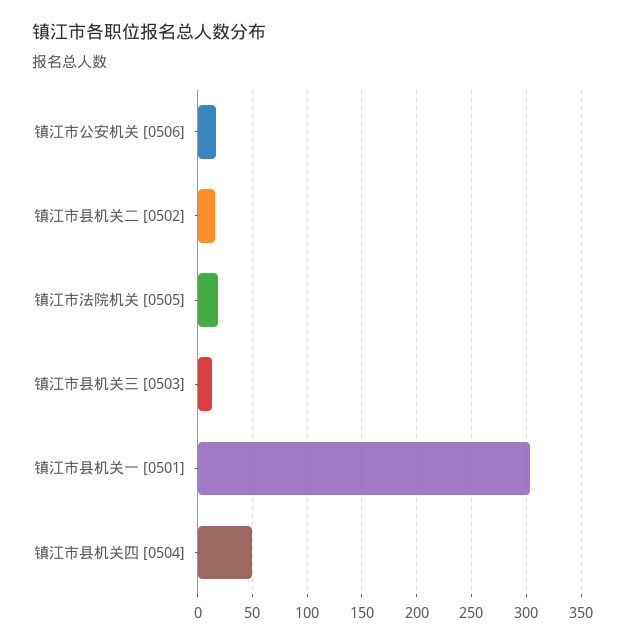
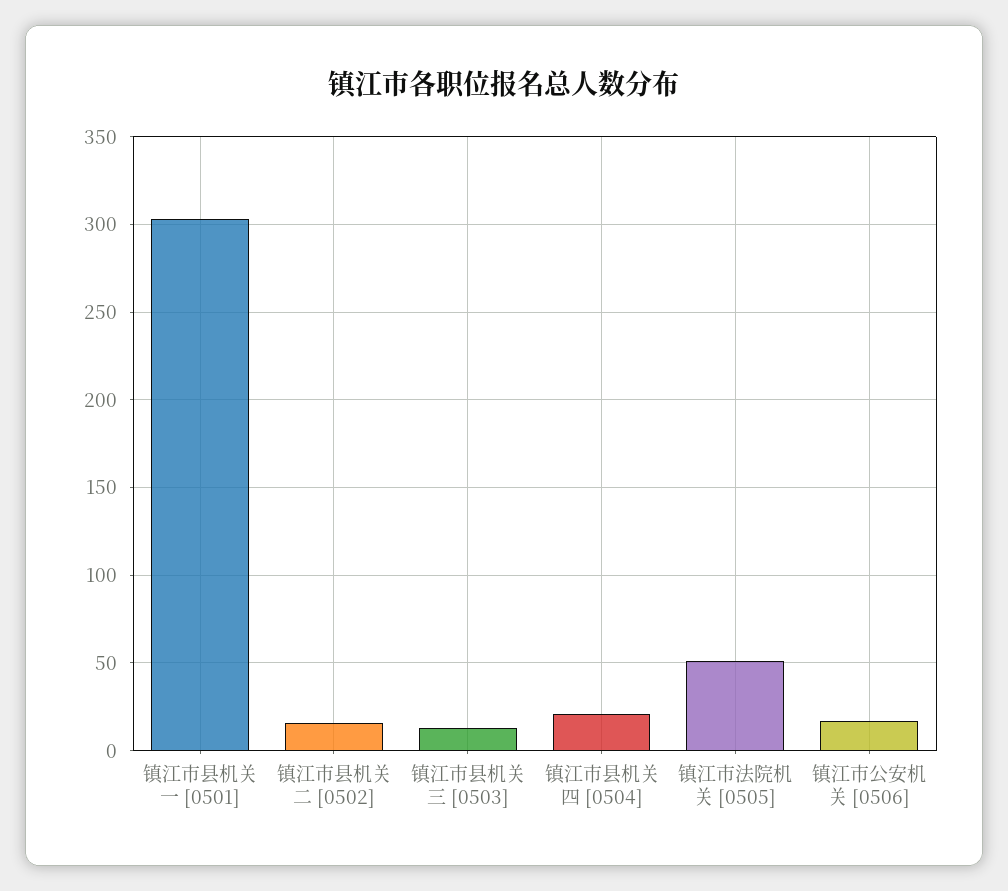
  {
    "镇江市公安机关 [0506]": 15,
    "镇江市县机关二 [0502]": 15,
-   "镇江市法院机关 [0505]": 20,
+   "镇江市法院机关 [0505]": 50,
    "镇江市县机关三 [0503]": 15,
    "镇江市县机关一 [0501]": 305,
-   "镇江市县机关四 [0504]": 50
+   "镇江市县机关四 [0504]": 20
  }

